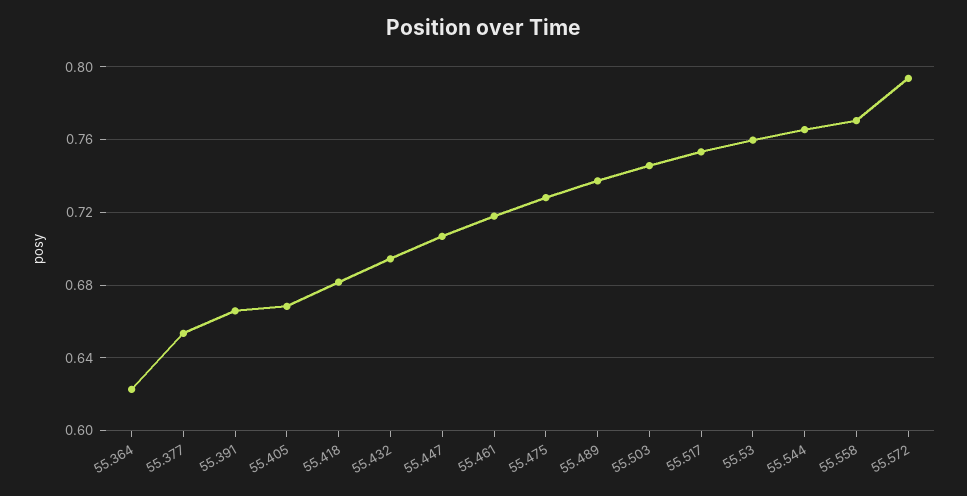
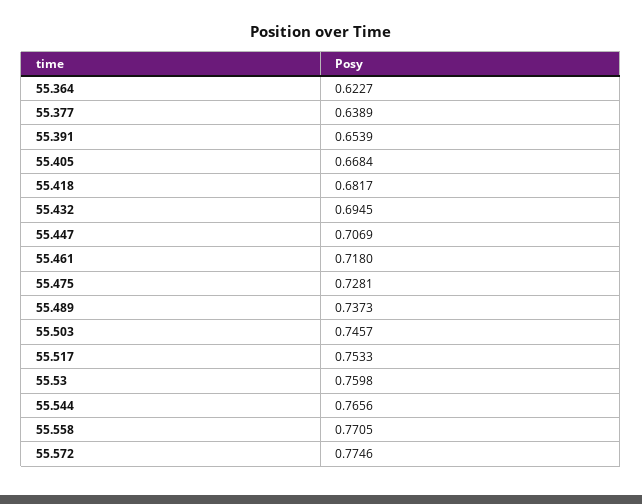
  {
    "55.364": 0.6227,
-   "55.377": 0.655,
+   "55.377": 0.6389,
-   "55.391": 0.665,
+   "55.391": 0.6539,
    "55.405": 0.6684,
    "55.418": 0.6817,
    "55.432": 0.6945,
    "55.447": 0.7069,
    "55.461": 0.718,
    "55.475": 0.7281,
    "55.489": 0.7373,
    "55.503": 0.7457,
    "55.517": 0.7533,
    "55.53": 0.7598,
    "55.544": 0.7656,
    "55.558": 0.7705,
-   "55.572": 0.795
+   "55.572": 0.7746
  }

